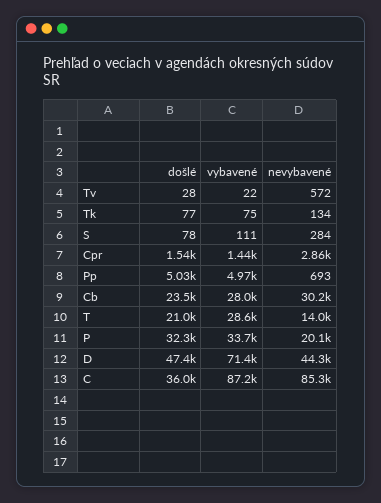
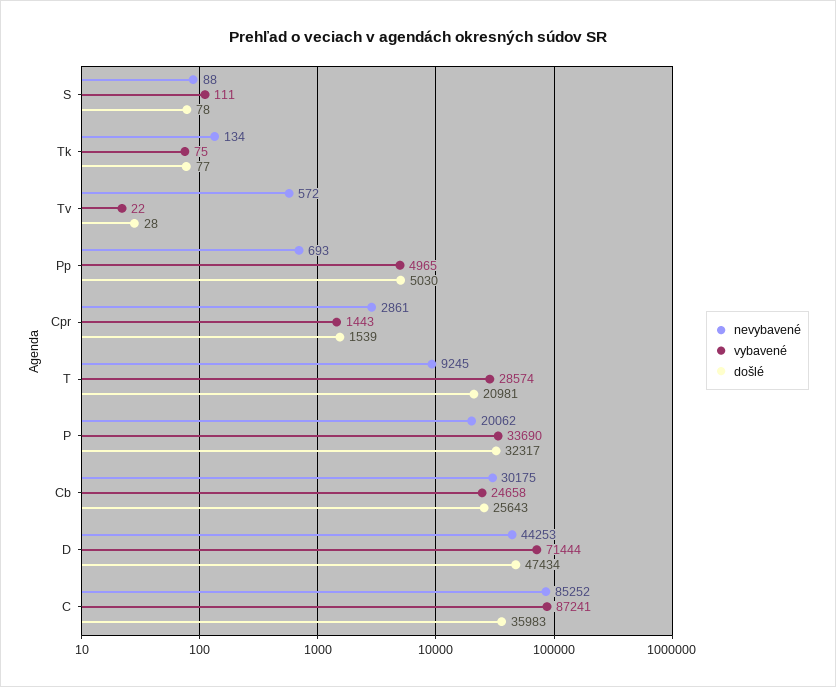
  {
    "došlé": {
      "Tv": 28,
      "Tk": 77,
      "S": 78,
      "Cpr": 1539,
      "Pp": 5030,
-     "Cb": 23500,
+     "Cb": 25643,
      "T": 20981,
      "P": 32317,
      "D": 47434,
      "C": 35983
    },
    "vybavené": {
      "Tv": 22,
      "Tk": 75,
      "S": 111,
      "Cpr": 1443,
      "Pp": 4965,
-     "Cb": 28000,
+     "Cb": 24658,
      "T": 28574,
      "P": 33690,
      "D": 71444,
      "C": 87241
    },
    "nevybavené": {
      "Tv": 572,
      "Tk": 134,
-     "S": 284,
+     "S": 88,
      "Cpr": 2861,
      "Pp": 693,
      "Cb": 30175,
-     "T": 14000,
+     "T": 9245,
      "P": 20062,
      "D": 44253,
      "C": 85252
    }
  }

